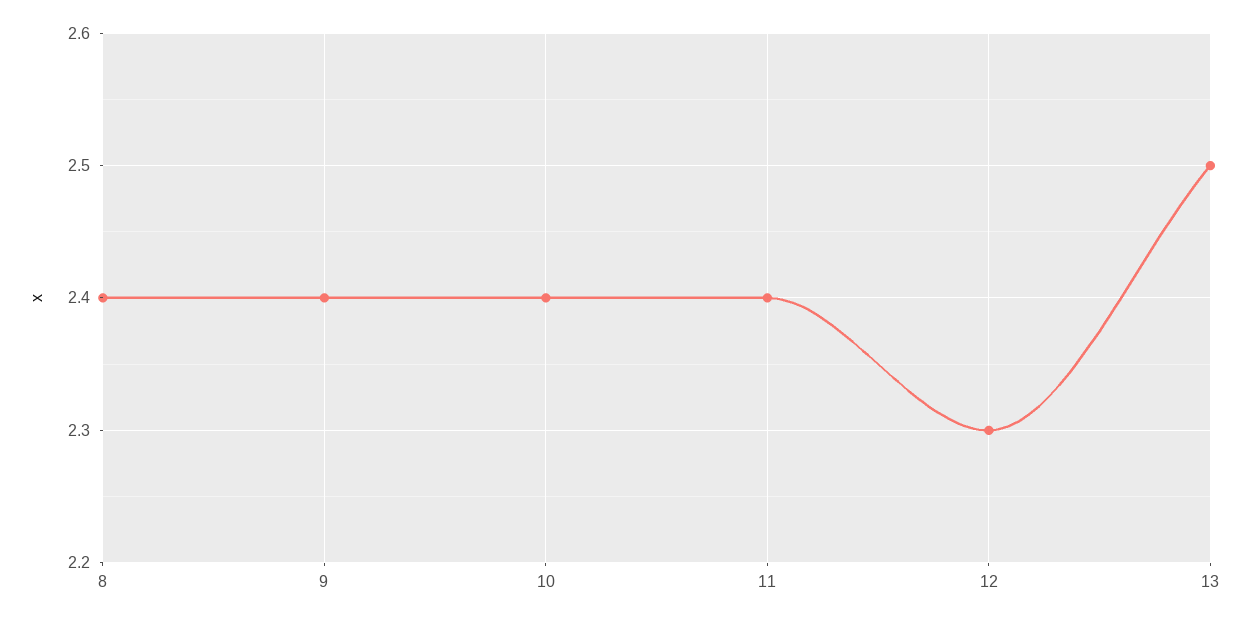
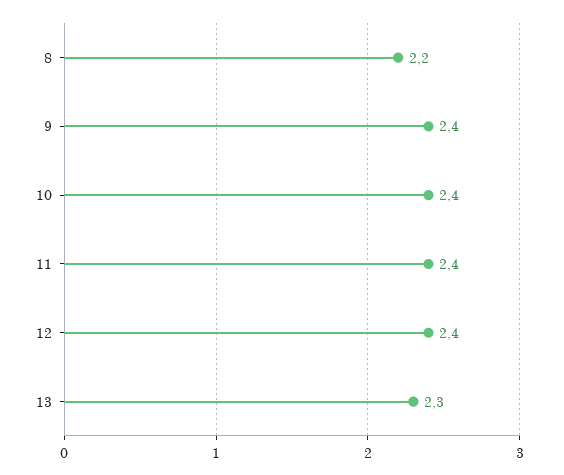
  {
-   "8": 2.4,
+   "8": 2.2,
    "9": 2.4,
    "10": 2.4,
    "11": 2.4,
-   "12": 2.3,
+   "12": 2.4,
-   "13": 2.5
+   "13": 2.3
  }

